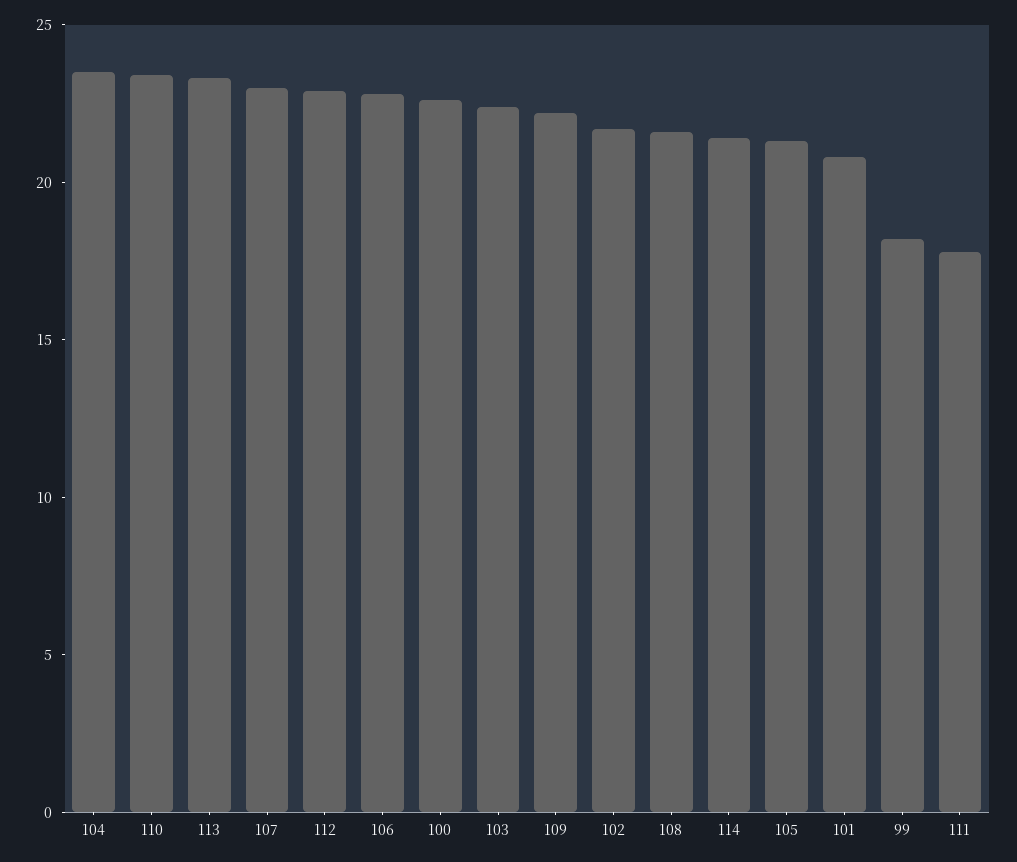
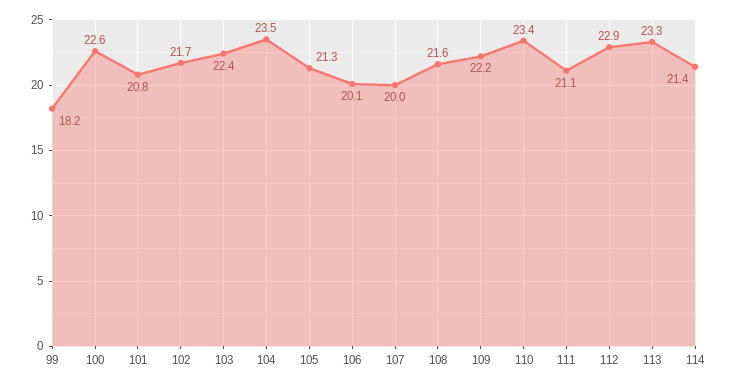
  {
    "104": 23.5,
    "110": 23.4,
    "113": 23.3,
-   "107": 23,
+   "107": 20,
    "112": 22.9,
-   "106": 23,
+   "106": 20.1,
    "100": 22.6,
    "103": 22.4,
    "109": 22.2,
    "102": 21.7,
    "108": 21.6,
    "114": 21.4,
    "105": 21.3,
    "101": 20.8,
    "99": 18.2,
-   "111": 18
+   "111": 21.1
  }

